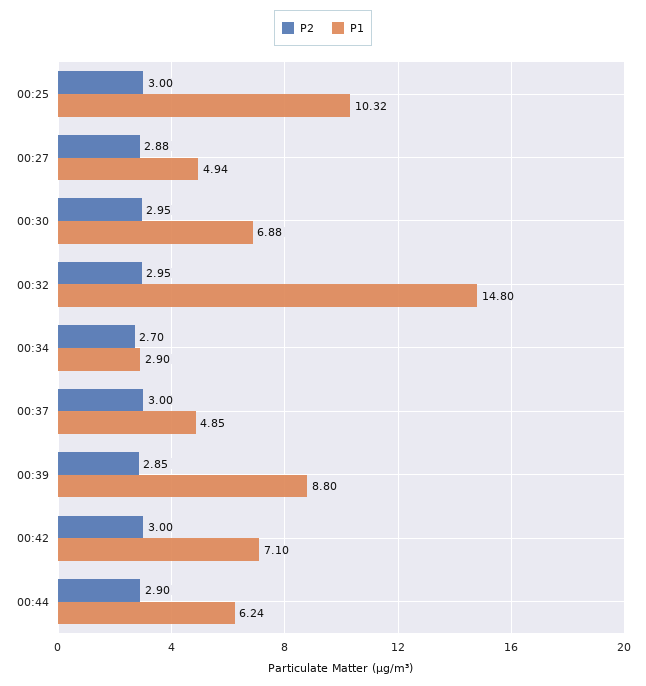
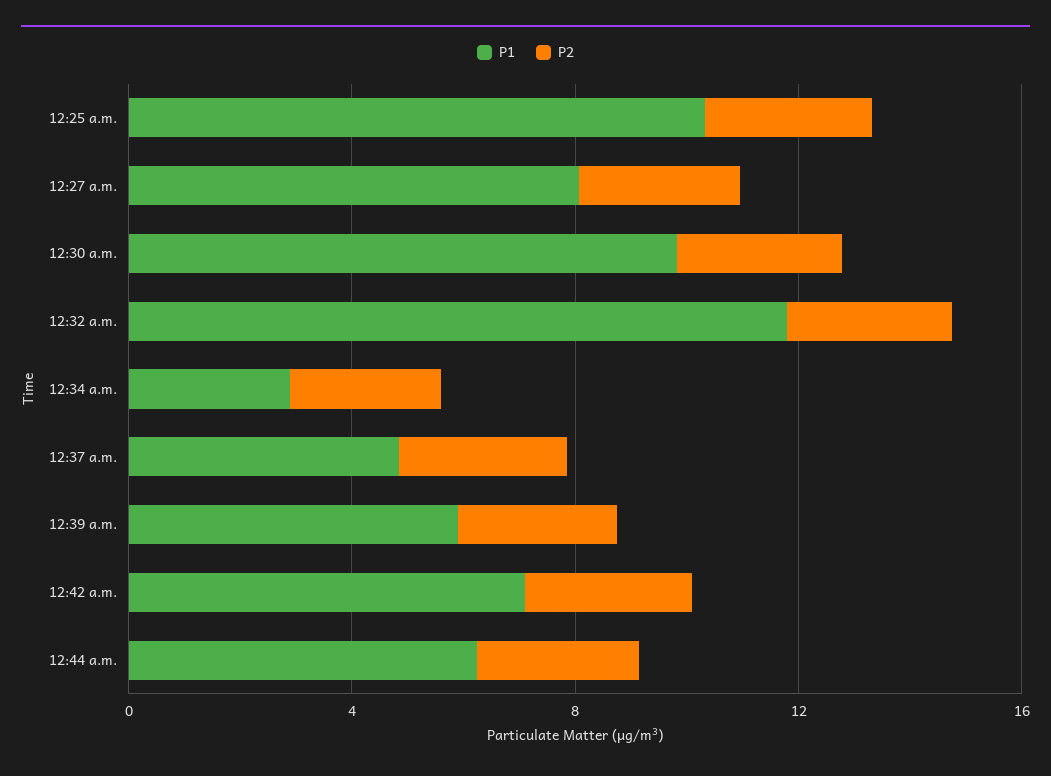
  {
    "P2": {
      "00:25": 3,
      "00:27": 2.88,
      "00:30": 2.95,
      "00:32": 2.95,
      "00:34": 2.7,
      "00:37": 3,
      "00:39": 2.85,
      "00:42": 3,
      "00:44": 2.9
    },
    "P1": {
      "00:25": 10.32,
-     "00:27": 4.94,
+     "00:27": 8,
-     "00:30": 6.88,
+     "00:30": 10,
-     "00:32": 14.8,
+     "00:32": 12,
      "00:34": 2.9,
      "00:37": 4.85,
-     "00:39": 8.8,
+     "00:39": 6,
      "00:42": 7.1,
      "00:44": 6.24
    }
  }

